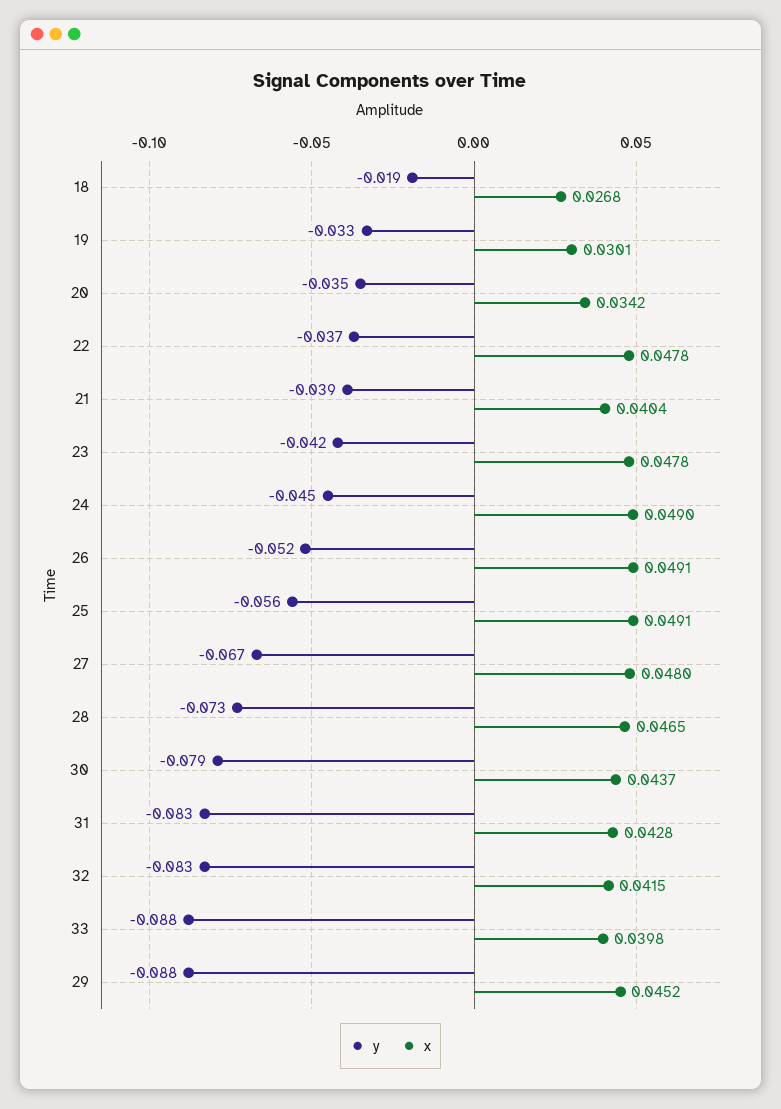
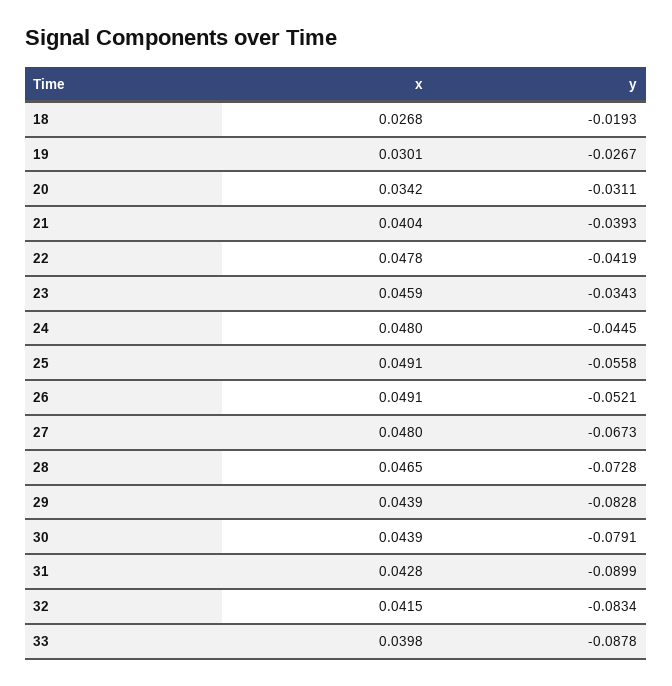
  {
    "y": {
      "18": -0.0193,
-     "19": -0.033,
+     "19": -0.0267,
-     "20": -0.035,
+     "20": -0.0311,
-     "22": -0.037,
+     "22": -0.0419,
      "21": -0.0393,
-     "23": -0.042,
+     "23": -0.0343,
      "24": -0.0445,
      "26": -0.0521,
      "25": -0.0558,
      "27": -0.0673,
      "28": -0.0728,
      "30": -0.0791,
-     "31": -0.083,
+     "31": -0.0899,
      "32": -0.0834,
      "33": -0.0878,
-     "29": -0.088
+     "29": -0.0828
    },
    "x": {
      "18": 0.0268,
      "19": 0.0301,
      "20": 0.0342,
      "22": 0.0478,
      "21": 0.0404,
-     "23": 0.0478,
+     "23": 0.0459,
-     "24": 0.049,
+     "24": 0.048,
      "26": 0.0491,
      "25": 0.0491,
      "27": 0.048,
      "28": 0.0465,
-     "30": 0.0437,
+     "30": 0.0439,
      "31": 0.0428,
      "32": 0.0415,
      "33": 0.0398,
-     "29": 0.0452
+     "29": 0.0439
    }
  }

